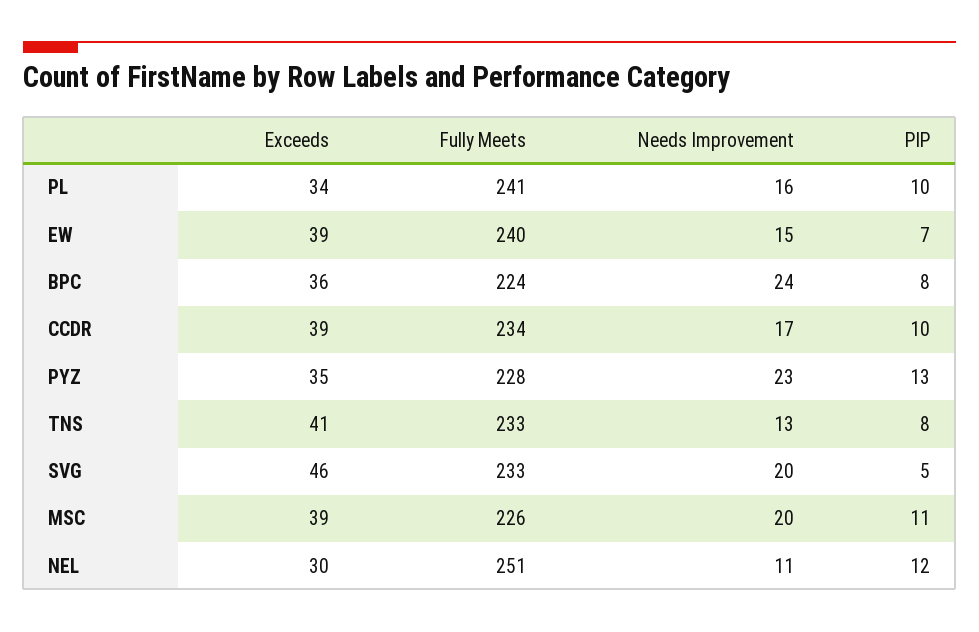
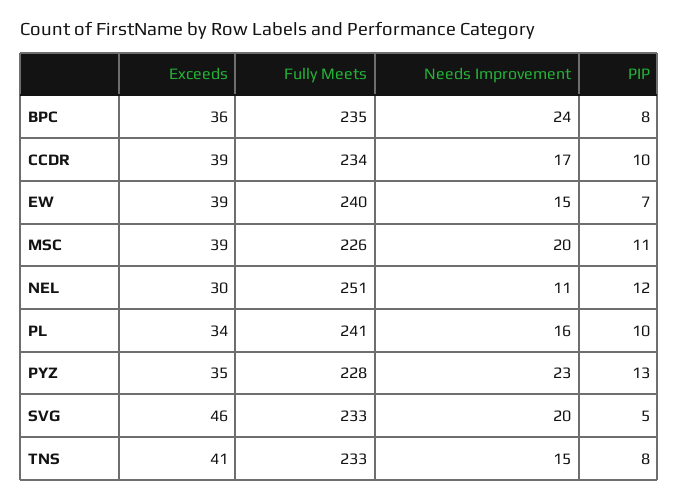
  {
    "Exceeds": {
      "PL": 34,
      "EW": 39,
      "BPC": 36,
      "CCDR": 39,
      "PYZ": 35,
      "TNS": 41,
      "SVG": 46,
      "MSC": 39,
      "NEL": 30
    },
    "Fully Meets": {
      "PL": 241,
      "EW": 240,
-     "BPC": 224,
+     "BPC": 235,
      "CCDR": 234,
      "PYZ": 228,
      "TNS": 233,
      "SVG": 233,
      "MSC": 226,
      "NEL": 251
    },
    "Needs Improvement": {
      "PL": 16,
      "EW": 15,
      "BPC": 24,
      "CCDR": 17,
      "PYZ": 23,
-     "TNS": 13,
+     "TNS": 15,
      "SVG": 20,
      "MSC": 20,
      "NEL": 11
    },
    "PIP": {
      "PL": 10,
      "EW": 7,
      "BPC": 8,
      "CCDR": 10,
      "PYZ": 13,
      "TNS": 8,
      "SVG": 5,
      "MSC": 11,
      "NEL": 12
    }
  }

